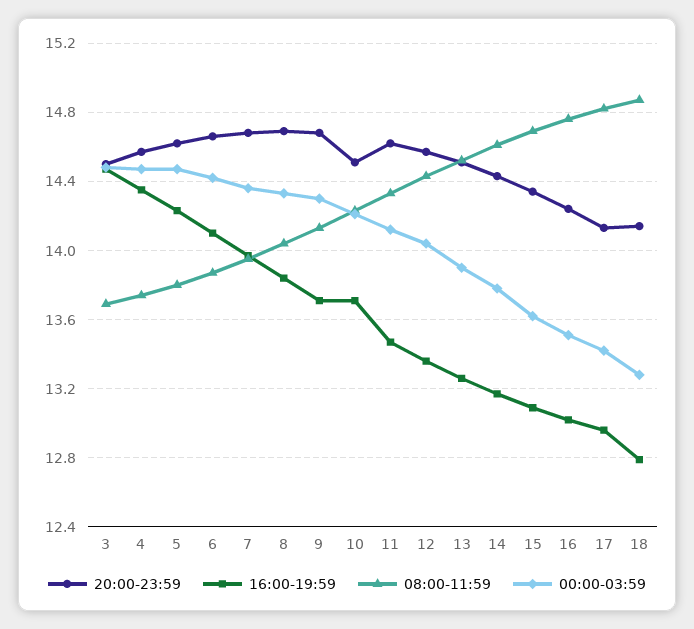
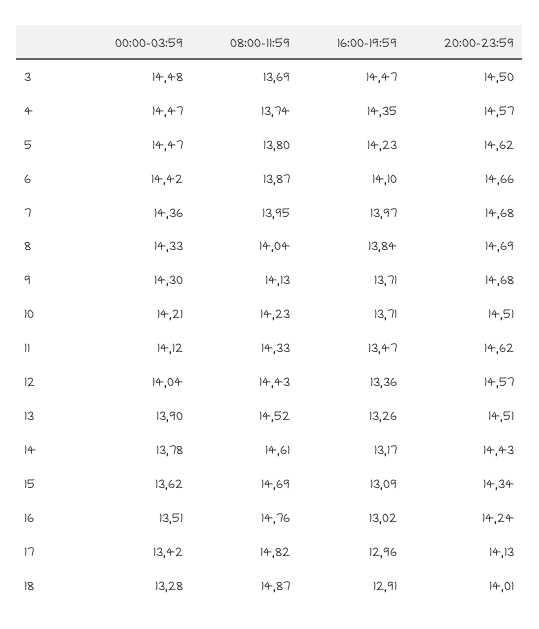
  {
    "20:00-23:59": {
      "3": 14.5,
      "4": 14.57,
      "5": 14.62,
      "6": 14.66,
      "7": 14.68,
      "8": 14.69,
      "9": 14.68,
      "10": 14.51,
      "11": 14.62,
      "12": 14.57,
      "13": 14.51,
      "14": 14.43,
      "15": 14.34,
      "16": 14.24,
      "17": 14.13,
-     "18": 14.15
+     "18": 14.01
    },
    "16:00-19:59": {
      "3": 14.47,
      "4": 14.35,
      "5": 14.23,
      "6": 14.1,
      "7": 13.97,
      "8": 13.84,
      "9": 13.71,
      "10": 13.71,
      "11": 13.47,
      "12": 13.36,
      "13": 13.26,
      "14": 13.17,
      "15": 13.09,
      "16": 13.02,
      "17": 12.96,
-     "18": 12.8
+     "18": 12.91
    },
    "08:00-11:59": {
      "3": 13.69,
      "4": 13.74,
      "5": 13.8,
      "6": 13.87,
      "7": 13.95,
      "8": 14.04,
      "9": 14.13,
      "10": 14.23,
      "11": 14.33,
      "12": 14.43,
      "13": 14.52,
      "14": 14.61,
      "15": 14.69,
      "16": 14.76,
      "17": 14.82,
      "18": 14.87
    },
    "00:00-03:59": {
      "3": 14.48,
      "4": 14.47,
      "5": 14.47,
      "6": 14.42,
      "7": 14.36,
      "8": 14.33,
      "9": 14.3,
      "10": 14.21,
      "11": 14.12,
      "12": 14.04,
      "13": 13.9,
      "14": 13.78,
      "15": 13.62,
      "16": 13.51,
      "17": 13.42,
      "18": 13.28
    }
  }

